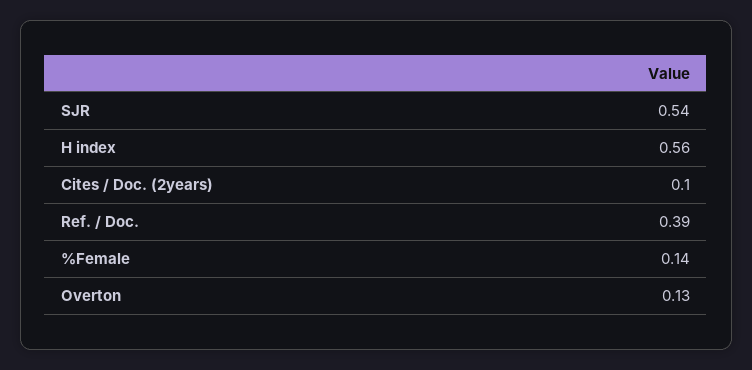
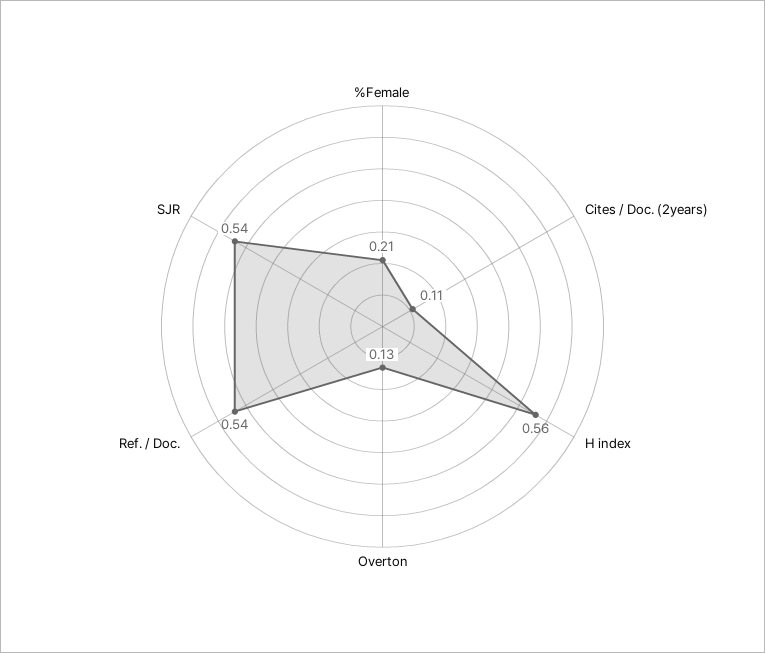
  {
    "SJR": 0.54,
    "H index": 0.56,
-   "Cites / Doc. (2years)": 0.1,
+   "Cites / Doc. (2years)": 0.11,
-   "Ref. / Doc.": 0.39,
+   "Ref. / Doc.": 0.54,
-   "%Female": 0.14,
+   "%Female": 0.21,
    "Overton": 0.13
  }

